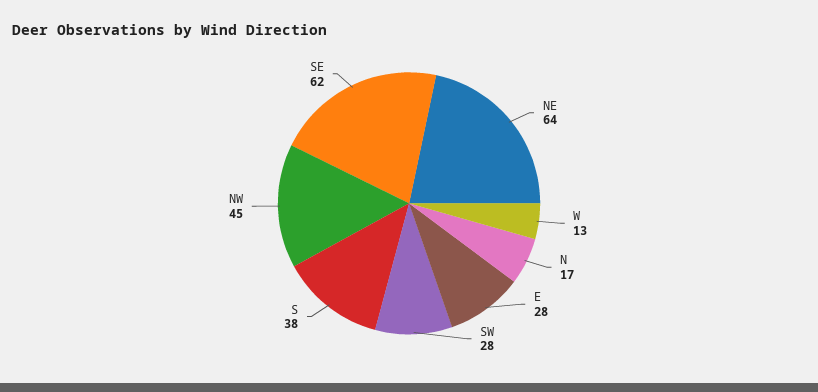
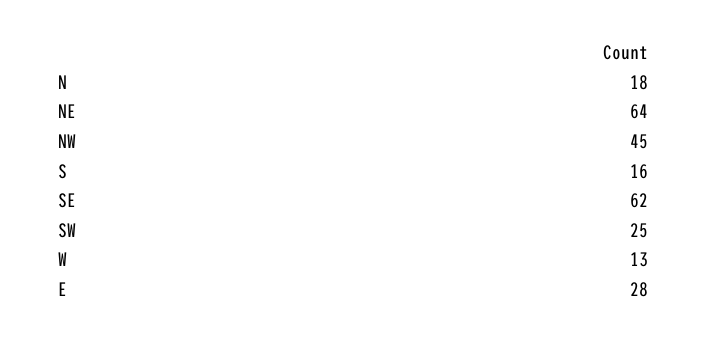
  {
    "NE": 64,
    "W": 13,
-   "N": 17,
+   "N": 18,
    "E": 28,
-   "SW": 28,
+   "SW": 25,
-   "S": 38,
+   "S": 16,
    "NW": 45,
    "SE": 62
  }

